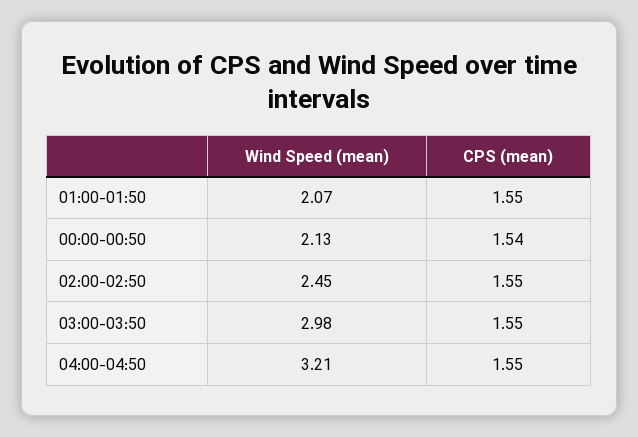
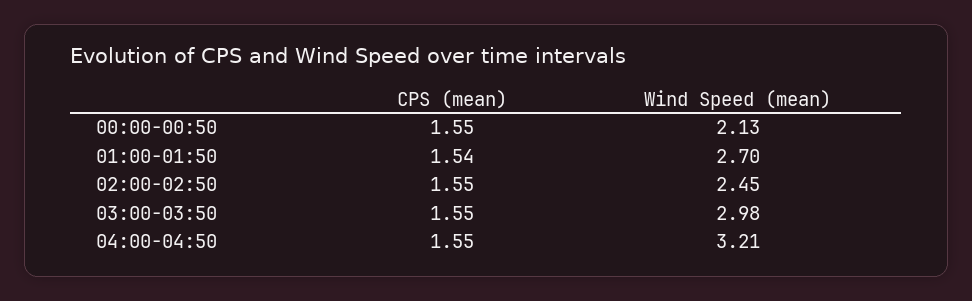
  {
    "Wind Speed (mean)": {
-     "01:00-01:50": 2.07,
+     "01:00-01:50": 2.7,
      "00:00-00:50": 2.13,
      "02:00-02:50": 2.45,
      "03:00-03:50": 2.98,
      "04:00-04:50": 3.21
    },
    "CPS (mean)": {
-     "01:00-01:50": 1.55,
+     "01:00-01:50": 1.54,
-     "00:00-00:50": 1.54,
+     "00:00-00:50": 1.55,
      "02:00-02:50": 1.55,
      "03:00-03:50": 1.55,
      "04:00-04:50": 1.55
    }
  }

